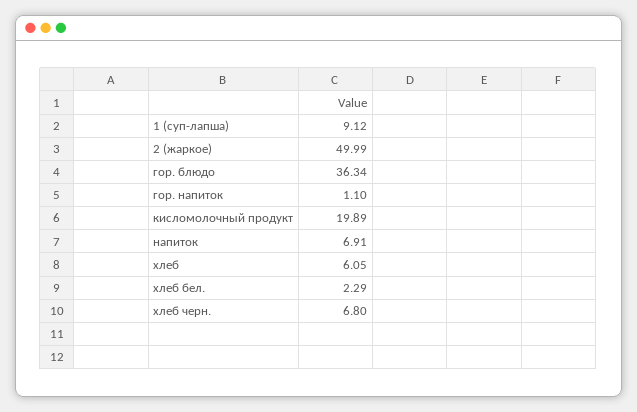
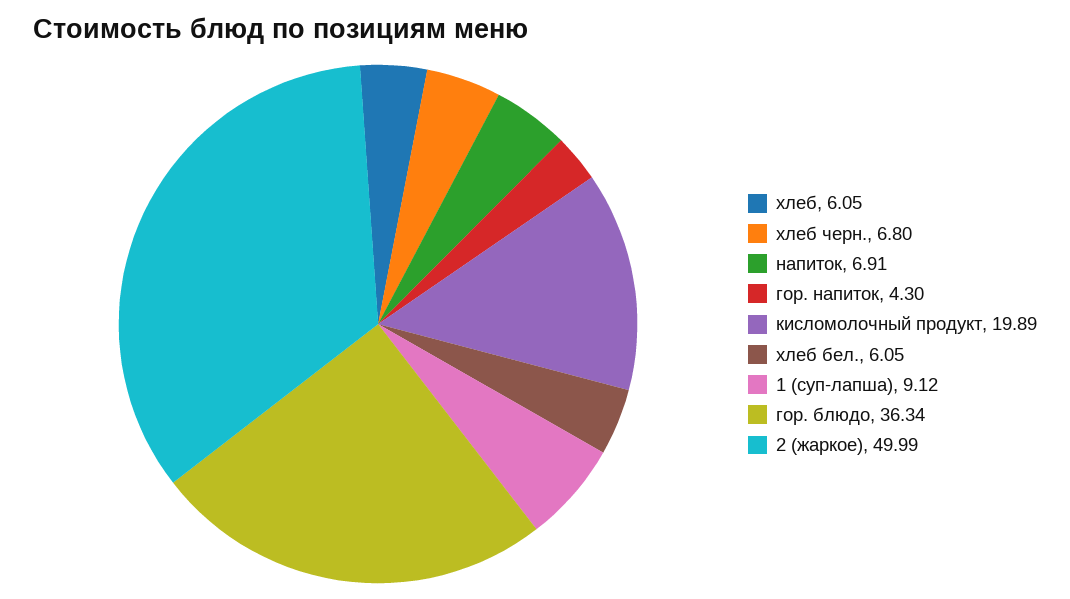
  {
    "1 (суп-лапша)": 9.12,
    "2 (жаркое)": 49.99,
    "гор. блюдо": 36.34,
-   "гор. напиток": 1.1,
+   "гор. напиток": 4.3,
    "кисломолочный продукт": 19.89,
    "напиток": 6.91,
    "хлеб": 6.05,
-   "хлеб бел.": 2.29,
+   "хлеб бел.": 6.05,
    "хлеб черн.": 6.8
  }

